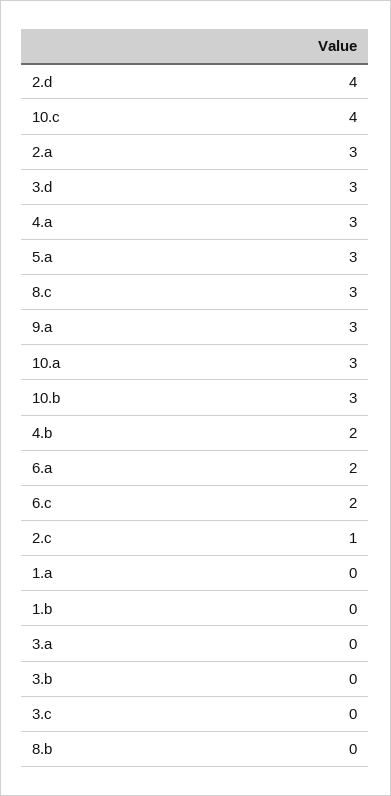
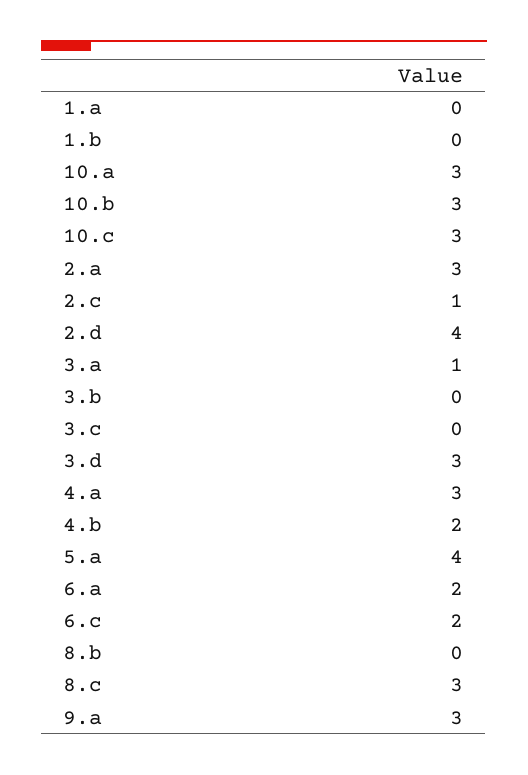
  {
    "2.d": 4,
-   "10.c": 4,
+   "10.c": 3,
    "2.a": 3,
    "3.d": 3,
    "4.a": 3,
-   "5.a": 3,
+   "5.a": 4,
    "8.c": 3,
    "9.a": 3,
    "10.a": 3,
    "10.b": 3,
    "4.b": 2,
    "6.a": 2,
    "6.c": 2,
    "2.c": 1,
    "1.a": 0,
    "1.b": 0,
-   "3.a": 0,
+   "3.a": 1,
    "3.b": 0,
    "3.c": 0,
    "8.b": 0
  }

